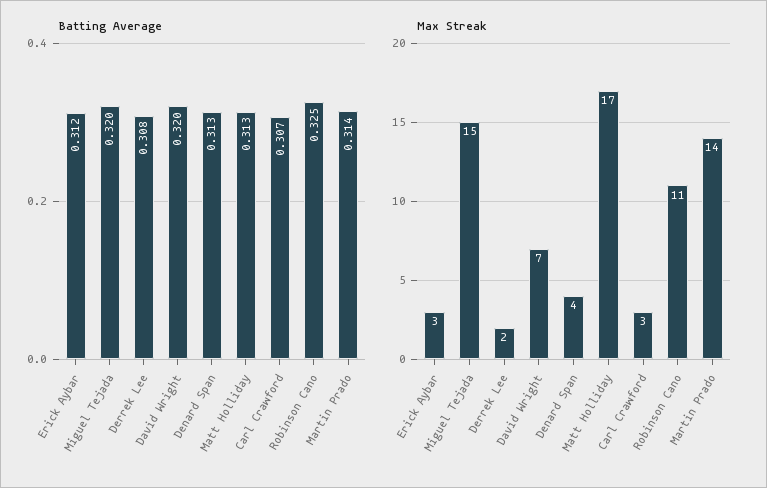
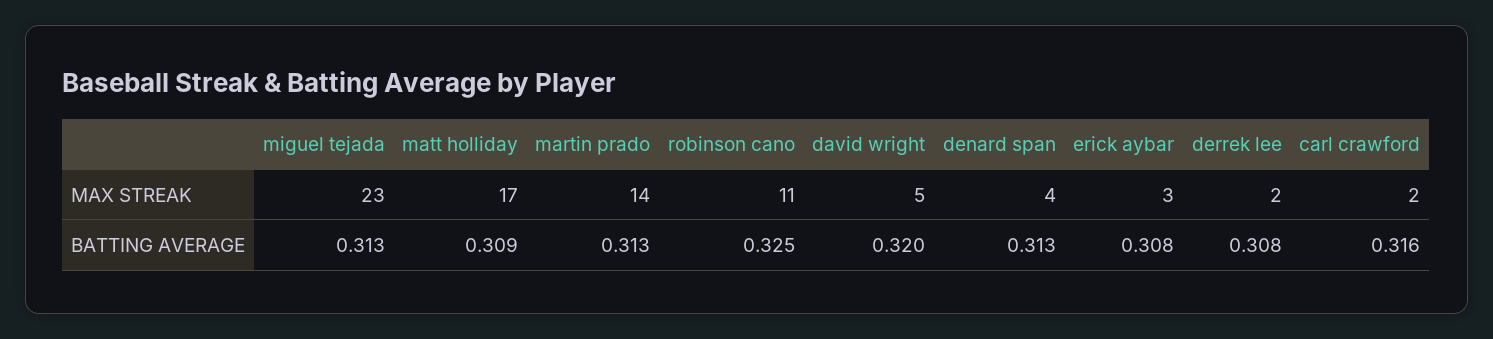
  {
    "Batting Average": {
-     "Erick Aybar": 0.312,
+     "Erick Aybar": 0.308,
-     "Miguel Tejada": 0.32,
+     "Miguel Tejada": 0.313,
      "Derrek Lee": 0.308,
      "David Wright": 0.32,
      "Denard Span": 0.313,
-     "Matt Holliday": 0.313,
+     "Matt Holliday": 0.309,
-     "Carl Crawford": 0.307,
+     "Carl Crawford": 0.316,
      "Robinson Cano": 0.325,
-     "Martin Prado": 0.314
+     "Martin Prado": 0.313
    },
    "Max Streak": {
      "Erick Aybar": 3,
-     "Miguel Tejada": 15,
+     "Miguel Tejada": 23,
      "Derrek Lee": 2,
-     "David Wright": 7,
+     "David Wright": 5,
      "Denard Span": 4,
      "Matt Holliday": 17,
-     "Carl Crawford": 3,
+     "Carl Crawford": 2,
      "Robinson Cano": 11,
      "Martin Prado": 14
    }
  }

